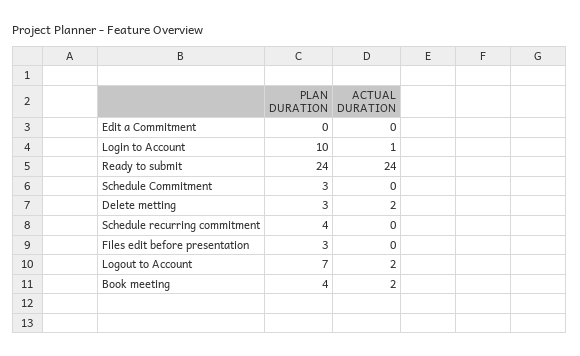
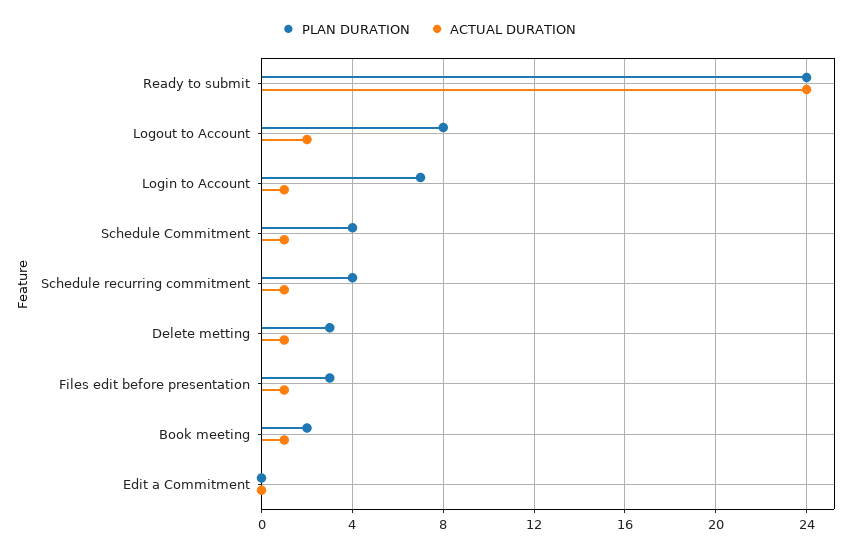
  {
    "PLAN DURATION": {
      "Edit a Commitment": 0,
-     "Login to Account": 10,
+     "Login to Account": 7,
      "Ready to submit": 24,
-     "Schedule Commitment": 3,
+     "Schedule Commitment": 4,
      "Delete metting": 3,
      "Schedule recurring commitment": 4,
      "Files edit before presentation": 3,
-     "Logout to Account": 7,
+     "Logout to Account": 8,
-     "Book meeting": 4
+     "Book meeting": 2
    },
    "ACTUAL DURATION": {
      "Edit a Commitment": 0,
      "Login to Account": 1,
      "Ready to submit": 24,
-     "Schedule Commitment": 0,
+     "Schedule Commitment": 1,
-     "Delete metting": 2,
+     "Delete metting": 1,
-     "Schedule recurring commitment": 0,
+     "Schedule recurring commitment": 1,
-     "Files edit before presentation": 0,
+     "Files edit before presentation": 1,
      "Logout to Account": 2,
-     "Book meeting": 2
+     "Book meeting": 1
    }
  }

